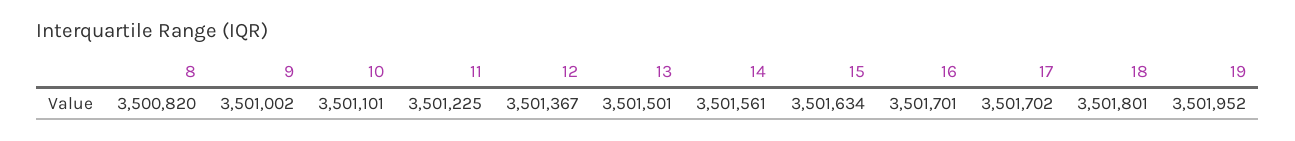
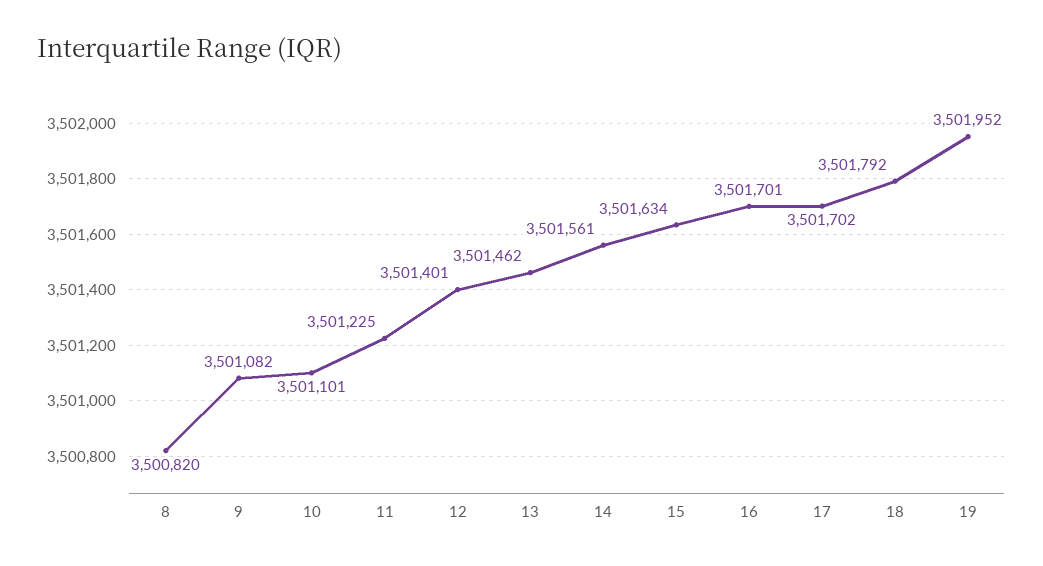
  {
    "8": 3500820,
-   "9": 3501002,
+   "9": 3501082,
    "10": 3501101,
    "11": 3501225,
-   "12": 3501367,
+   "12": 3501401,
-   "13": 3501501,
+   "13": 3501462,
    "14": 3501561,
    "15": 3501634,
    "16": 3501701,
    "17": 3501702,
-   "18": 3501801,
+   "18": 3501792,
    "19": 3501952
  }

